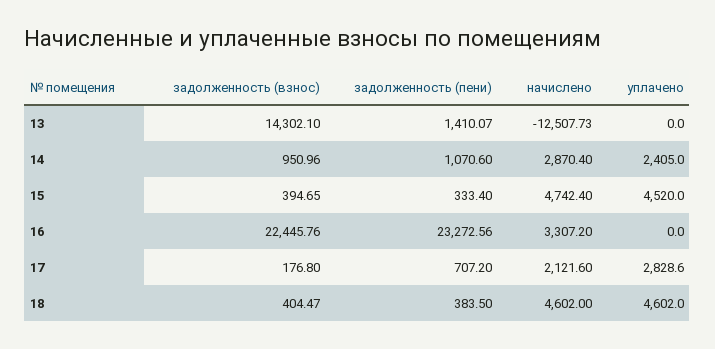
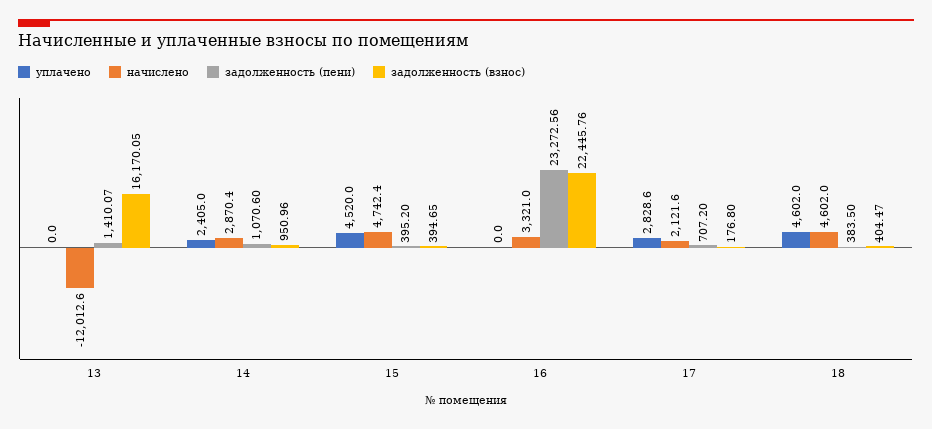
  {
    "задолженность (взнос)": {
-     "13": 14302.1,
+     "13": 16170.05,
      "14": 950.96,
      "15": 394.65,
      "16": 22445.76,
      "17": 176.8,
      "18": 404.47
    },
    "задолженность (пени)": {
      "13": 1410.07,
      "14": 1070.6,
-     "15": 333.4,
+     "15": 395.2,
      "16": 23272.56,
      "17": 707.2,
      "18": 383.5
    },
    "начислено": {
-     "13": -12507.73,
+     "13": -12012.6,
      "14": 2870.4,
      "15": 4742.4,
-     "16": 3307.2,
+     "16": 3321,
      "17": 2121.6,
      "18": 4602
    },
    "уплачено": {
      "13": 0,
      "14": 2405,
      "15": 4520,
      "16": 0,
      "17": 2828.6,
      "18": 4602
    }
  }

